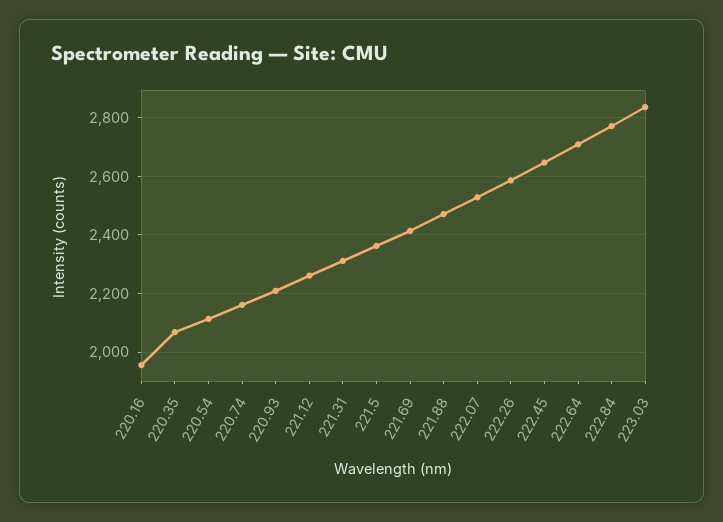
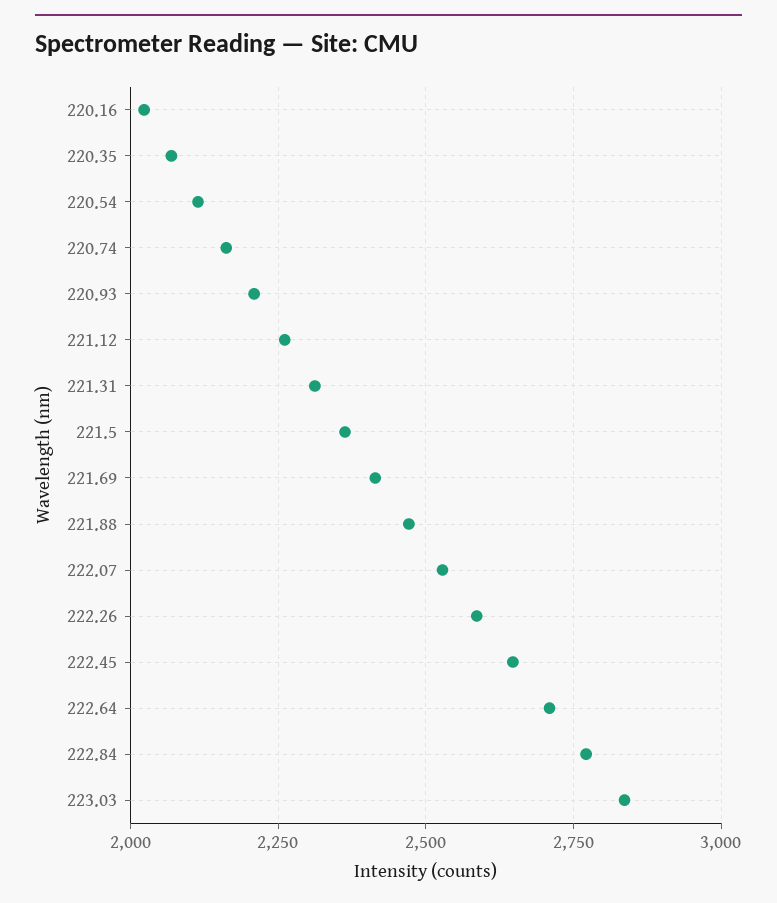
  {
-   "220.16": 1950,
+   "220.16": 2025,
    "220.35": 2075,
    "220.54": 2125,
    "220.74": 2150,
    "220.93": 2200,
    "221.12": 2250,
    "221.31": 2300,
    "221.5": 2375,
    "221.69": 2425,
    "221.88": 2475,
    "222.07": 2525,
    "222.26": 2575,
    "222.45": 2650,
    "222.64": 2700,
    "222.84": 2775,
    "223.03": 2825
  }

